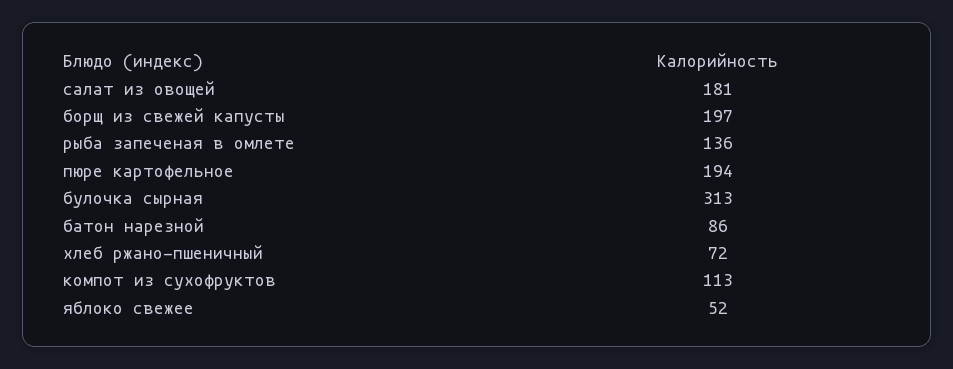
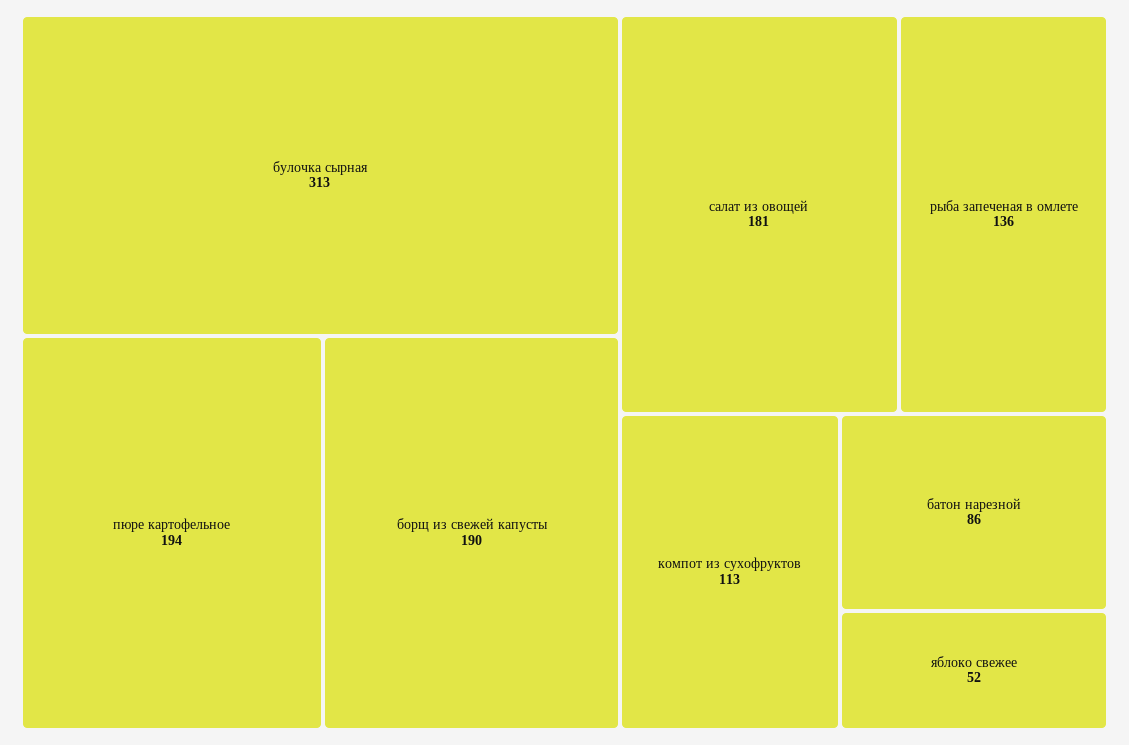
  {
    "салат из овощей": 181,
-   "борщ из свежей капусты": 197,
+   "борщ из свежей капусты": 190,
    "рыба запеченая в омлете": 136,
    "пюре картофельное": 194,
    "булочка сырная": 313,
    "батон нарезной": 86,
-   "хлеб ржано-пшеничный": 72,
    "компот из сухофруктов": 113,
    "яблоко свежее": 52
  }

